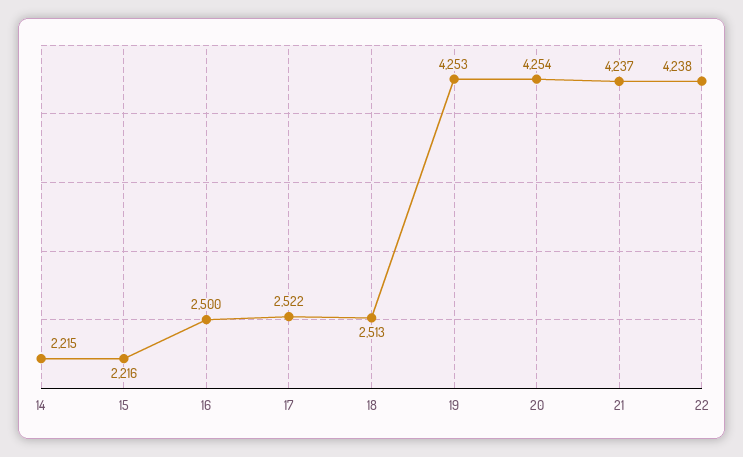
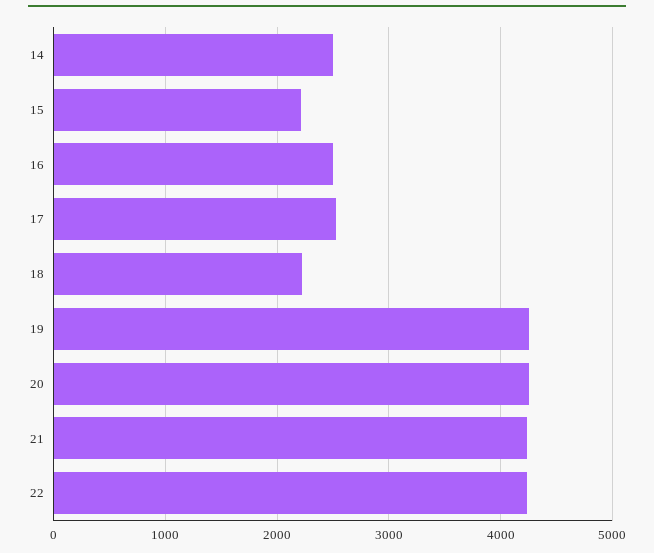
  {
-   "14": 2215,
+   "14": 2500,
    "15": 2216,
    "16": 2500,
    "17": 2522,
-   "18": 2513,
+   "18": 2200,
    "19": 4253,
    "20": 4254,
    "21": 4237,
    "22": 4238
  }

